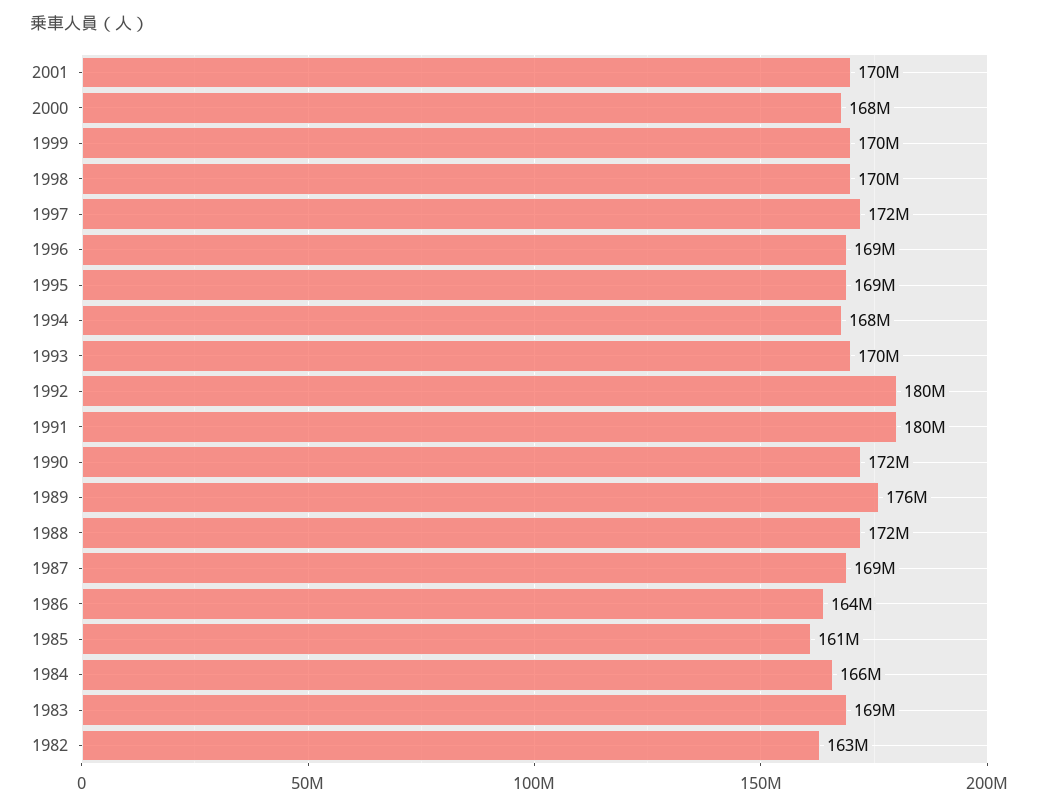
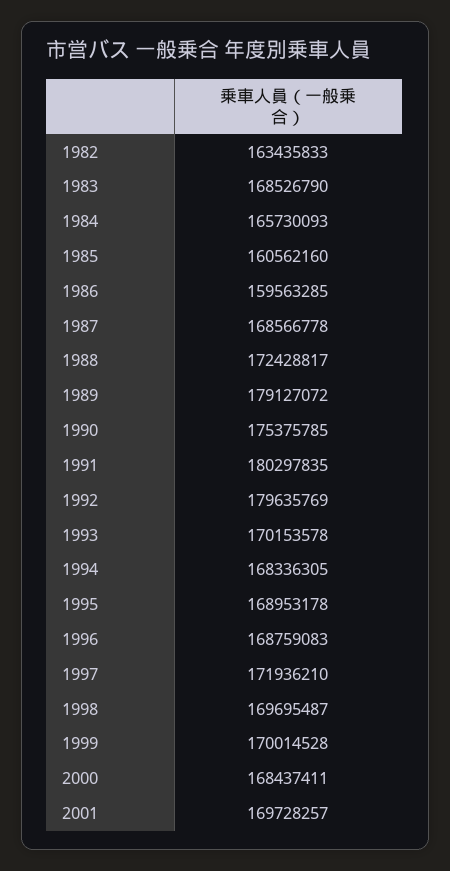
  {
    "2001": 169728257,
    "2000": 168437411,
    "1999": 170014528,
    "1998": 169695487,
    "1997": 171936210,
    "1996": 168759083,
    "1995": 168953178,
    "1994": 168336305,
    "1993": 170153578,
    "1992": 179635769,
    "1991": 180297835,
-   "1990": 172000000,
+   "1990": 175375785,
-   "1989": 176000000,
+   "1989": 179127072,
    "1988": 172428817,
    "1987": 168566778,
-   "1986": 164000000,
+   "1986": 159563285,
    "1985": 160562160,
    "1984": 165730093,
    "1983": 168526790,
    "1982": 163435833
  }

